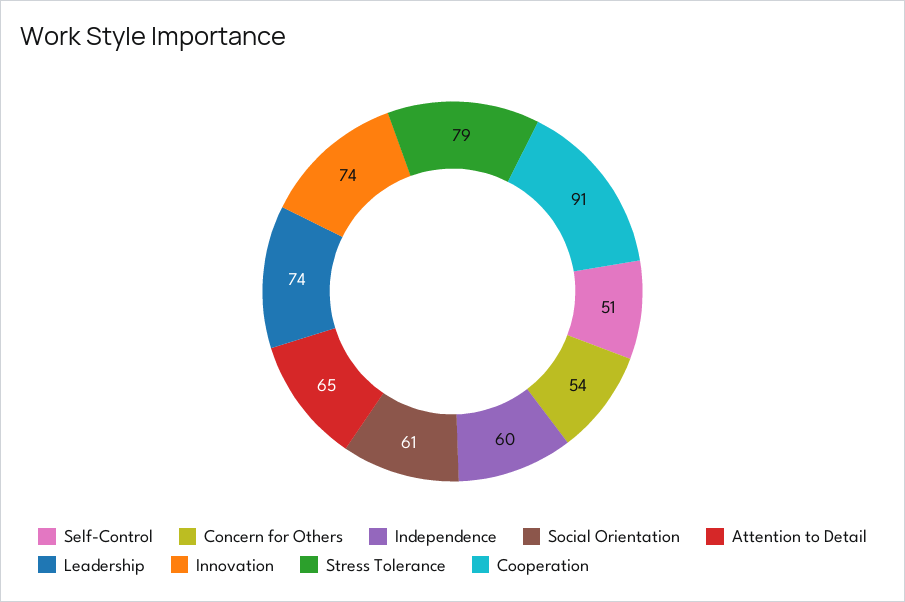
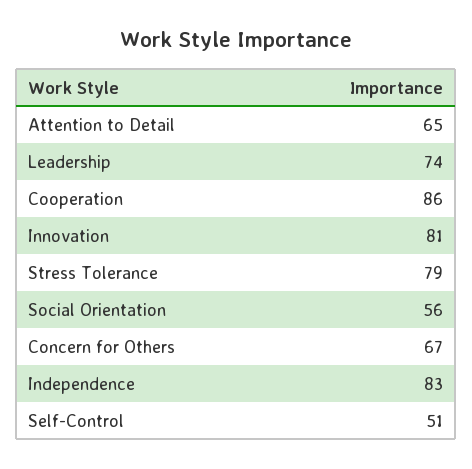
  {
    "Self-Control": 51,
-   "Concern for Others": 54,
+   "Concern for Others": 67,
-   "Independence": 60,
+   "Independence": 83,
-   "Social Orientation": 61,
+   "Social Orientation": 56,
    "Attention to Detail": 65,
    "Leadership": 74,
-   "Innovation": 74,
+   "Innovation": 81,
    "Stress Tolerance": 79,
-   "Cooperation": 91
+   "Cooperation": 86
  }

